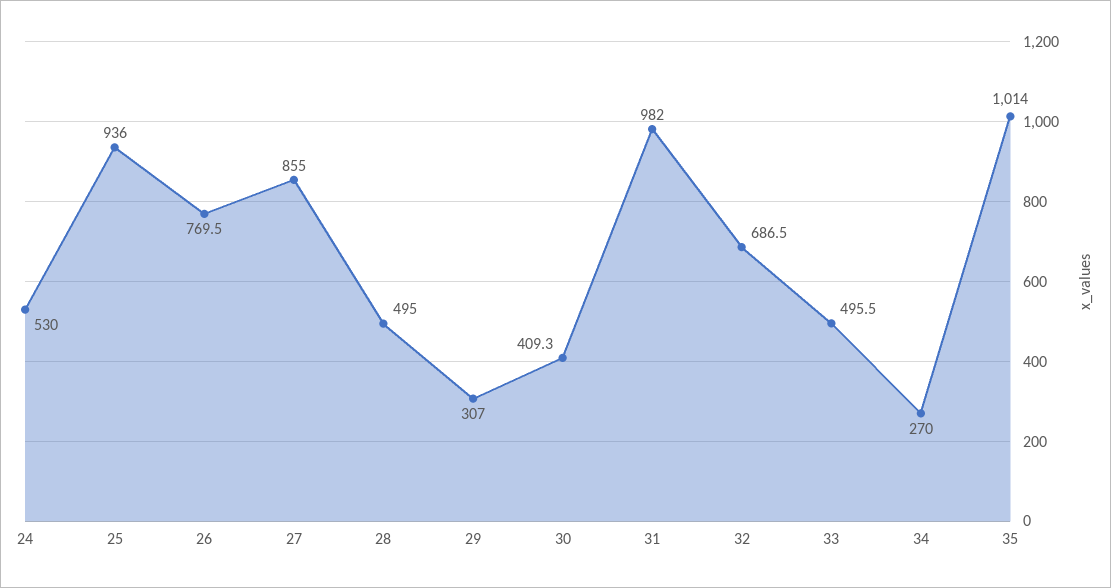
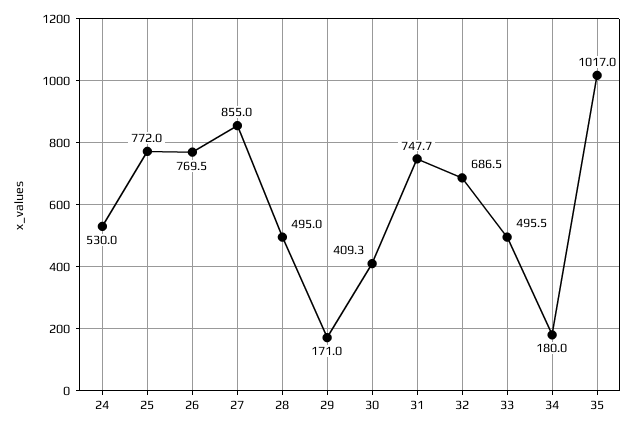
  {
    "24": 530,
-   "25": 936,
+   "25": 772,
    "26": 769.5,
    "27": 855,
    "28": 495,
-   "29": 307,
+   "29": 171,
    "30": 409.3,
-   "31": 982,
+   "31": 747.7,
    "32": 686.5,
    "33": 495.5,
-   "34": 270,
+   "34": 180,
-   "35": 1014
+   "35": 1017
  }

